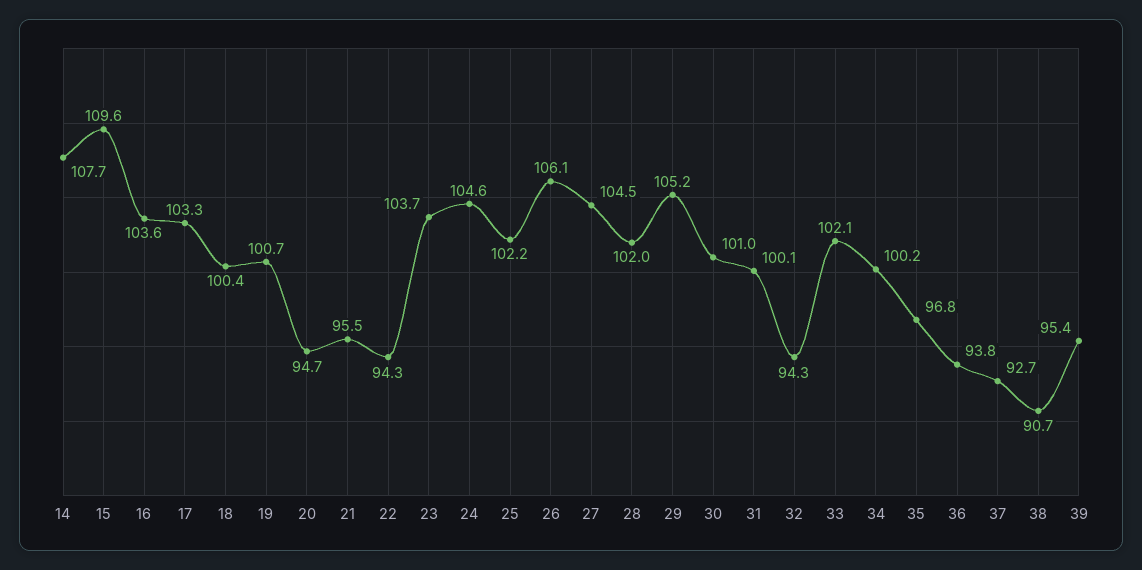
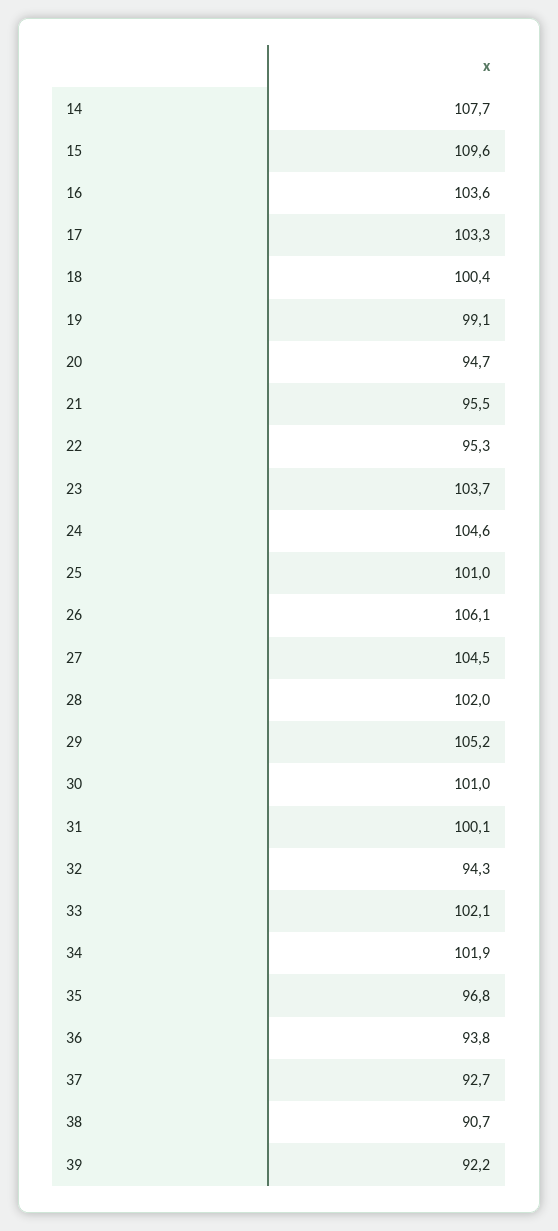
  {
    "14": 107.7,
    "15": 109.6,
    "16": 103.6,
    "17": 103.3,
    "18": 100.4,
-   "19": 100.7,
+   "19": 99.1,
    "20": 94.7,
    "21": 95.5,
-   "22": 94.3,
+   "22": 95.3,
    "23": 103.7,
    "24": 104.6,
-   "25": 102.2,
+   "25": 101,
    "26": 106.1,
    "27": 104.5,
    "28": 102,
    "29": 105.2,
    "30": 101,
    "31": 100.1,
    "32": 94.3,
    "33": 102.1,
-   "34": 100.2,
+   "34": 101.9,
    "35": 96.8,
    "36": 93.8,
    "37": 92.7,
    "38": 90.7,
-   "39": 95.4
+   "39": 92.2
  }

